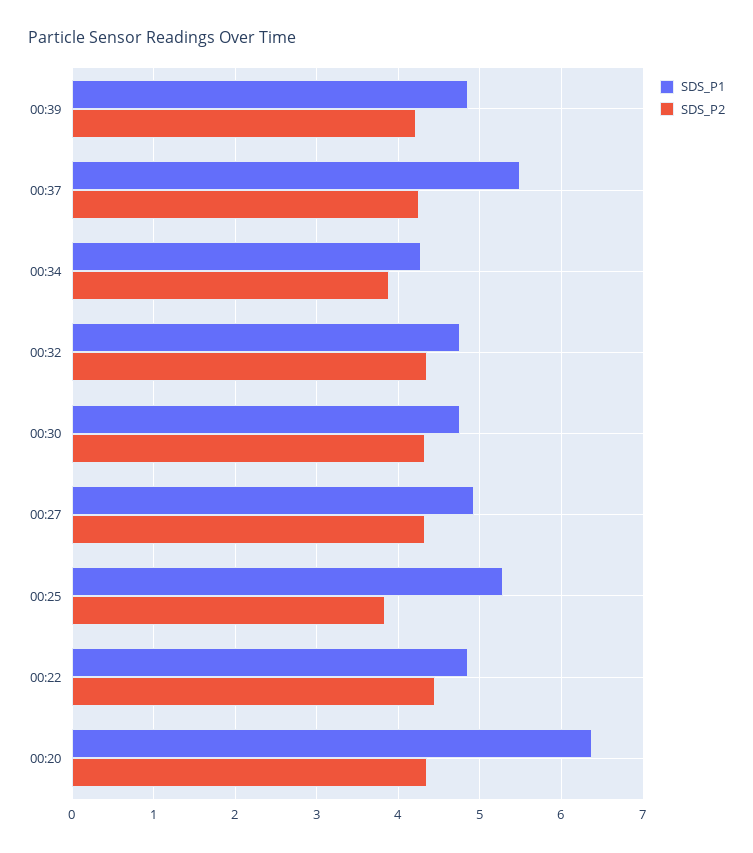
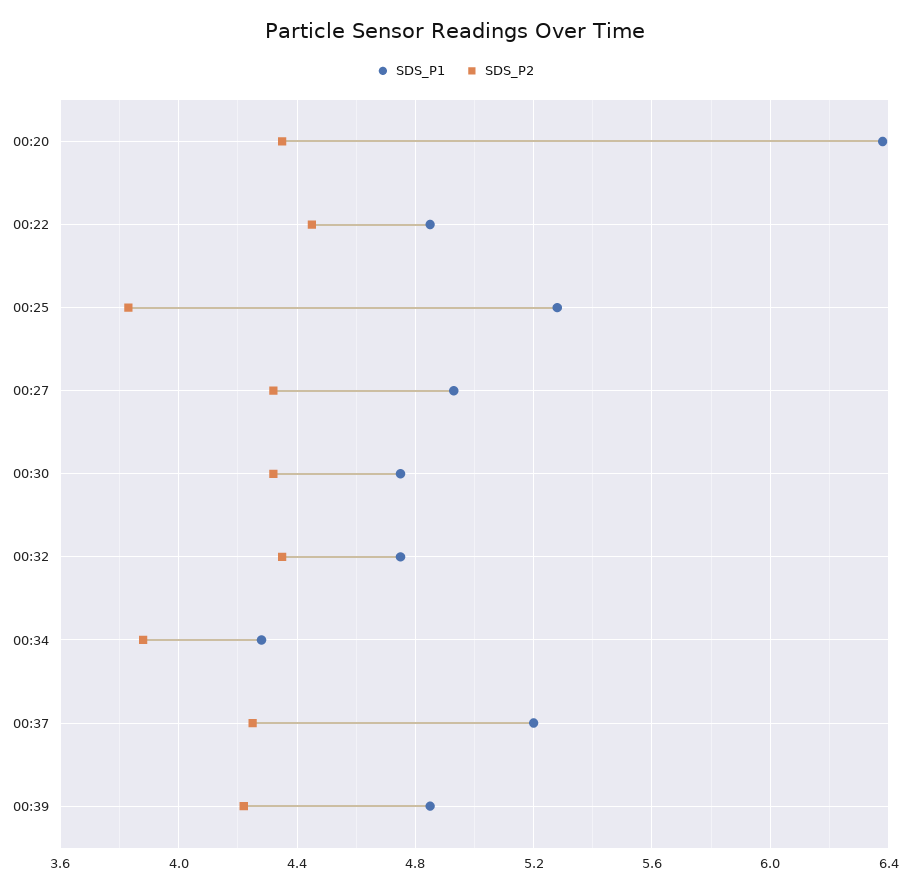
  {
    "SDS_P1": {
      "00:39": 4.85,
-     "00:37": 5.5,
+     "00:37": 5.2,
      "00:34": 4.3,
      "00:32": 4.75,
      "00:30": 4.75,
      "00:27": 4.95,
      "00:25": 5.3,
      "00:22": 4.85,
      "00:20": 6.4
    },
    "SDS_P2": {
      "00:39": 4.2,
      "00:37": 4.25,
      "00:34": 3.9,
      "00:32": 4.35,
      "00:30": 4.3,
      "00:27": 4.3,
      "00:25": 3.85,
      "00:22": 4.45,
      "00:20": 4.35
    }
  }

